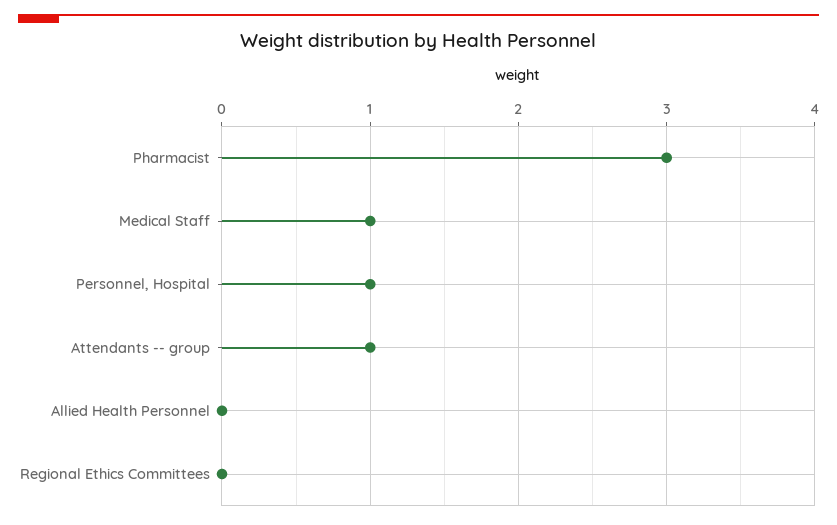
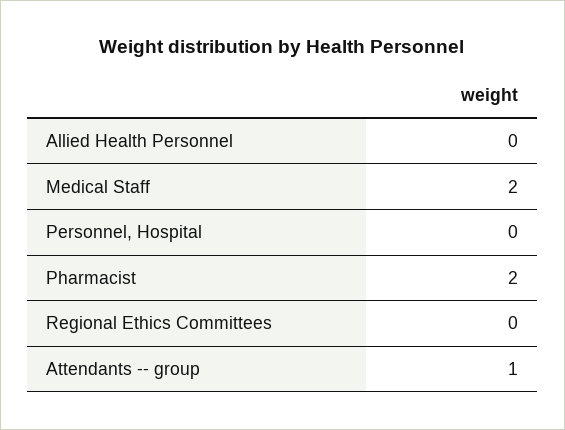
  {
-   "Pharmacist": 3,
+   "Pharmacist": 2,
-   "Medical Staff": 1,
+   "Medical Staff": 2,
-   "Personnel, Hospital": 1,
+   "Personnel, Hospital": 0,
    "Attendants -- group": 1,
    "Allied Health Personnel": 0,
    "Regional Ethics Committees": 0
  }

